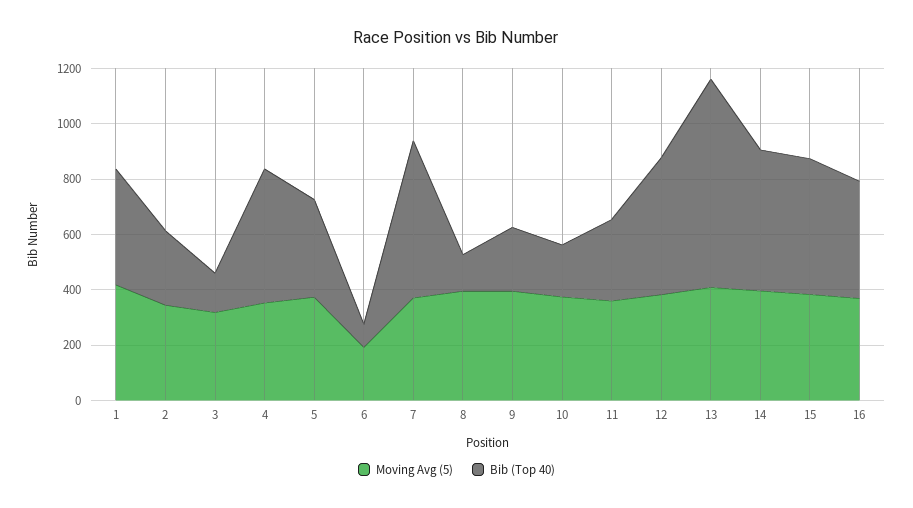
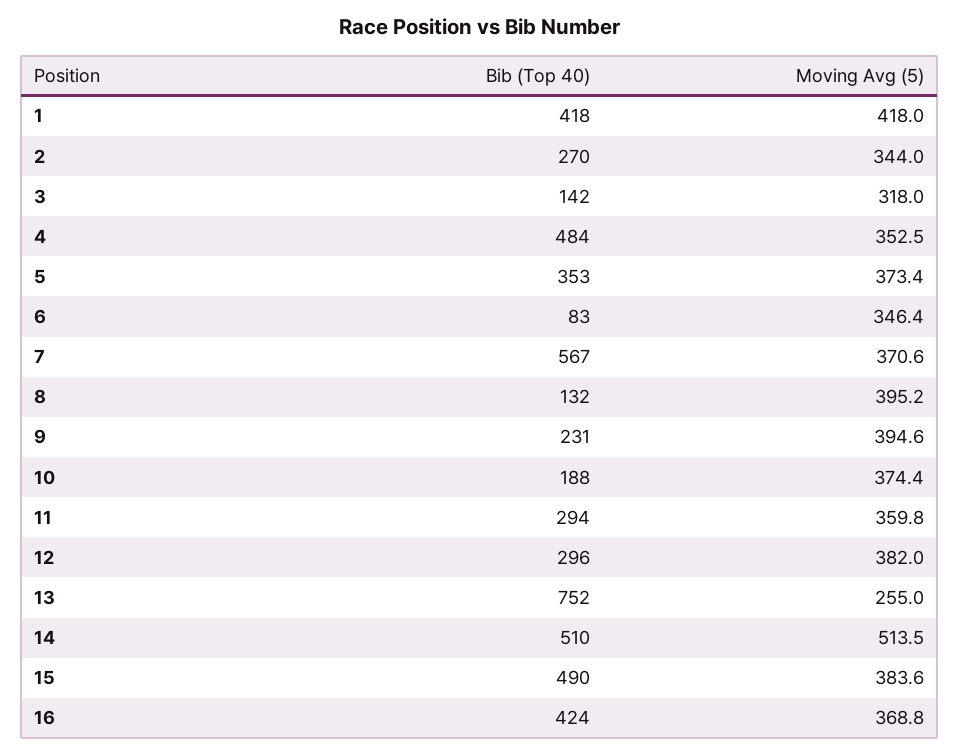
  {
    "Moving Avg (5)": {
      "1": 418,
      "2": 344,
      "3": 318,
      "4": 352.5,
      "5": 373.4,
-     "6": 200,
+     "6": 346.4,
      "7": 370.6,
      "8": 395.2,
      "9": 394.6,
      "10": 374.4,
      "11": 359.8,
      "12": 382,
-     "13": 400,
+     "13": 255,
-     "14": 400,
+     "14": 513.5,
      "15": 383.6,
      "16": 368.8
    },
    "Bib (Top 40)": {
      "1": 418,
      "2": 270,
      "3": 142,
      "4": 484,
      "5": 353,
      "6": 83,
      "7": 567,
      "8": 132,
      "9": 231,
      "10": 188,
      "11": 294,
-     "12": 500,
+     "12": 296,
      "13": 752,
      "14": 510,
      "15": 490,
      "16": 424
    }
  }

